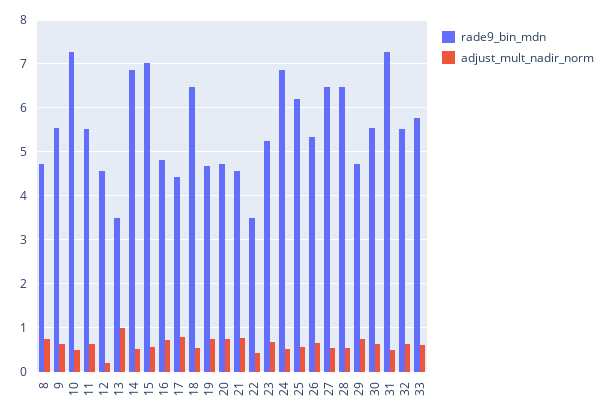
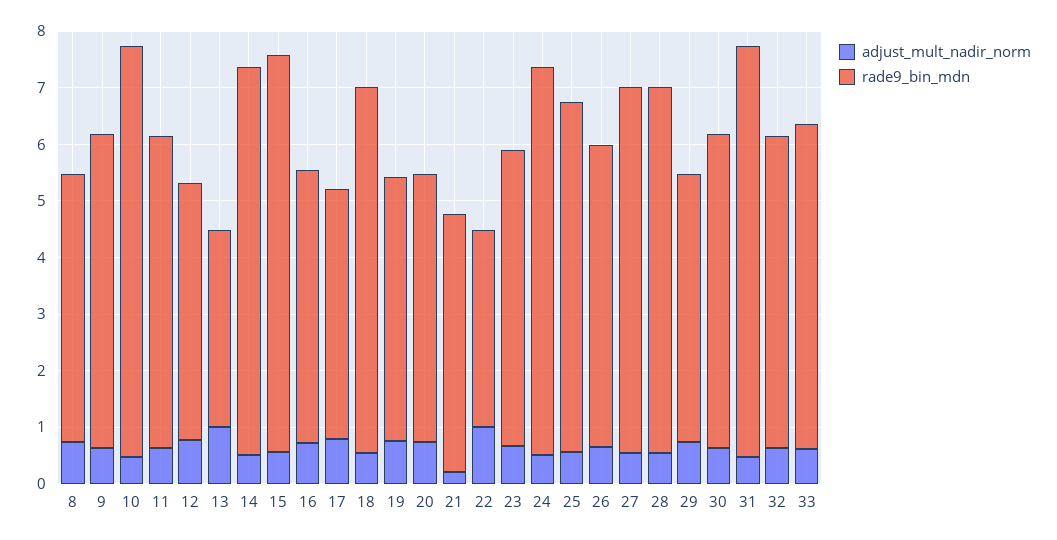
  {
    "rade9_bin_mdn": {
      "8": 4.8,
      "9": 5.6,
      "10": 7.2,
      "11": 5.6,
      "12": 4.6,
      "13": 3.4,
      "14": 6.8,
      "15": 7,
      "16": 4.8,
      "17": 4.4,
      "18": 6.4,
      "19": 4.6,
      "20": 4.8,
      "21": 4.6,
      "22": 3.4,
      "23": 5.2,
      "24": 6.8,
      "25": 6.2,
      "26": 5.4,
      "27": 6.4,
      "28": 6.4,
      "29": 4.8,
      "30": 5.6,
      "31": 7.2,
      "32": 5.6,
      "33": 5.8
    },
    "adjust_mult_nadir_norm": {
      "8": 0.8,
      "9": 0.6,
      "10": 0.4,
      "11": 0.6,
-     "12": 0.2,
+     "12": 0.8,
      "13": 1,
      "14": 0.6,
      "15": 0.6,
      "16": 0.8,
      "17": 0.8,
      "18": 0.6,
      "19": 0.8,
      "20": 0.8,
-     "21": 0.8,
+     "21": 0.2,
-     "22": 0.4,
+     "22": 1,
      "23": 0.6,
      "24": 0.6,
      "25": 0.6,
      "26": 0.6,
      "27": 0.6,
      "28": 0.6,
      "29": 0.8,
      "30": 0.6,
      "31": 0.4,
      "32": 0.6,
      "33": 0.6
    }
  }

